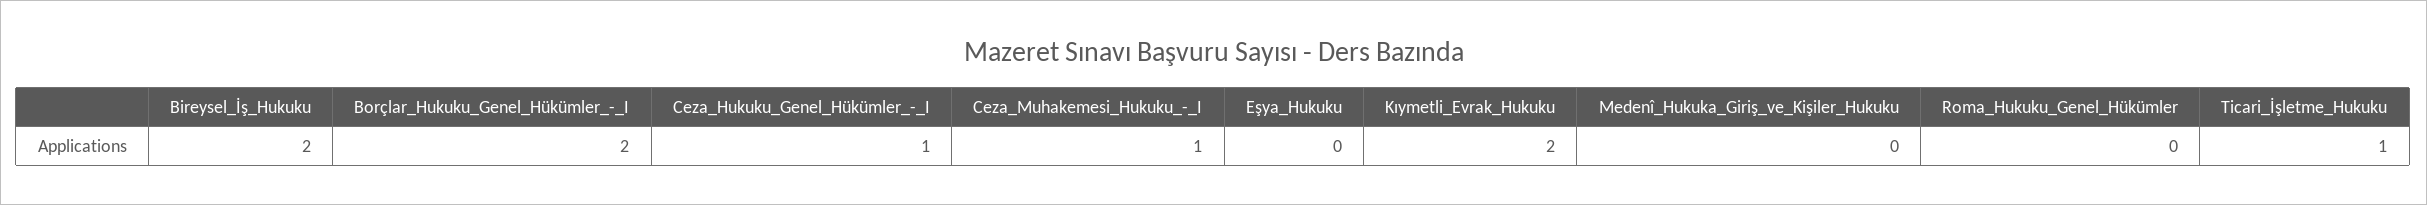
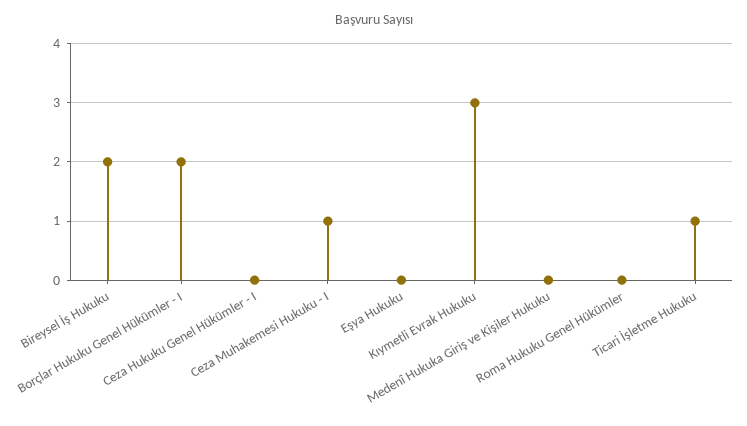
  {
    "Bireysel_İş_Hukuku": 2,
    "Borçlar_Hukuku_Genel_Hükümler_-_I": 2,
-   "Ceza_Hukuku_Genel_Hükümler_-_I": 1,
+   "Ceza_Hukuku_Genel_Hükümler_-_I": 0,
    "Ceza_Muhakemesi_Hukuku_-_I": 1,
    "Eşya_Hukuku": 0,
-   "Kıymetli_Evrak_Hukuku": 2,
+   "Kıymetli_Evrak_Hukuku": 3,
    "Medenî_Hukuka_Giriş_ve_Kişiler_Hukuku": 0,
    "Roma_Hukuku_Genel_Hükümler": 0,
    "Ticari_İşletme_Hukuku": 1
  }

